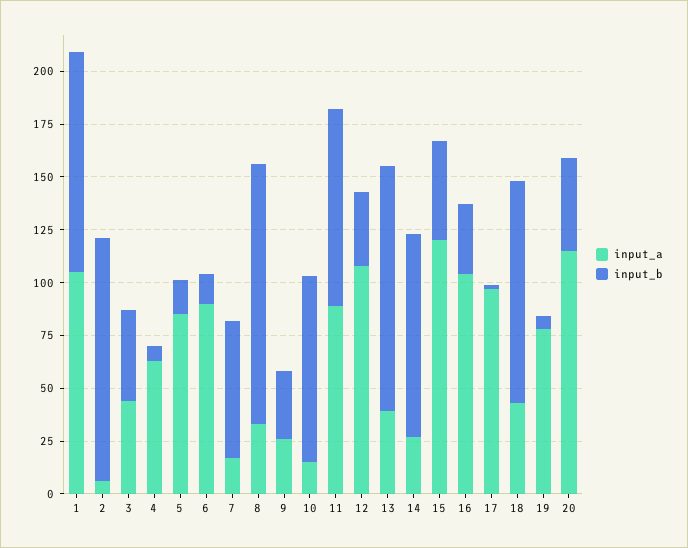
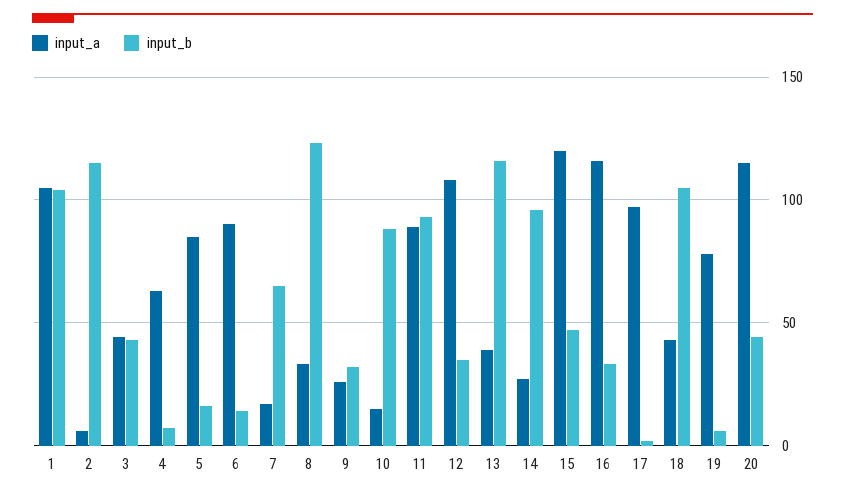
  {
    "input_a": {
      "1": 105,
      "2": 5,
      "3": 45,
      "4": 65,
      "5": 85,
      "6": 90,
      "7": 15,
      "8": 35,
      "9": 25,
      "10": 15,
      "11": 90,
      "12": 110,
      "13": 40,
      "14": 25,
      "15": 120,
-     "16": 105,
+     "16": 115,
      "17": 95,
      "18": 45,
      "19": 80,
      "20": 115
    },
    "input_b": {
      "1": 105,
      "2": 115,
      "3": 45,
      "4": 5,
      "5": 15,
      "6": 15,
      "7": 65,
      "8": 125,
      "9": 30,
      "10": 90,
      "11": 95,
      "12": 35,
      "13": 115,
      "14": 95,
      "15": 45,
      "16": 35,
      "17": 0,
      "18": 105,
      "19": 5,
      "20": 45
    }
  }

